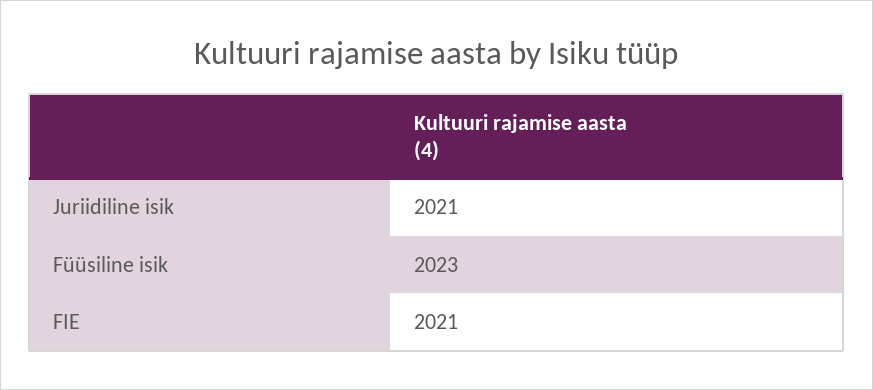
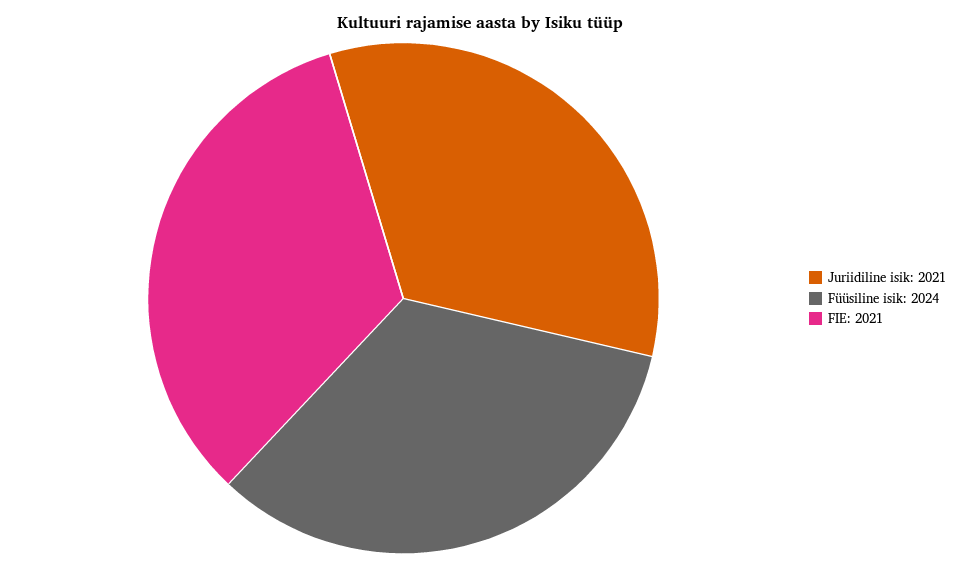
  {
    "Juriidiline isik": 2021,
-   "Füüsiline isik": 2023,
+   "Füüsiline isik": 2024,
    "FIE": 2021
  }

